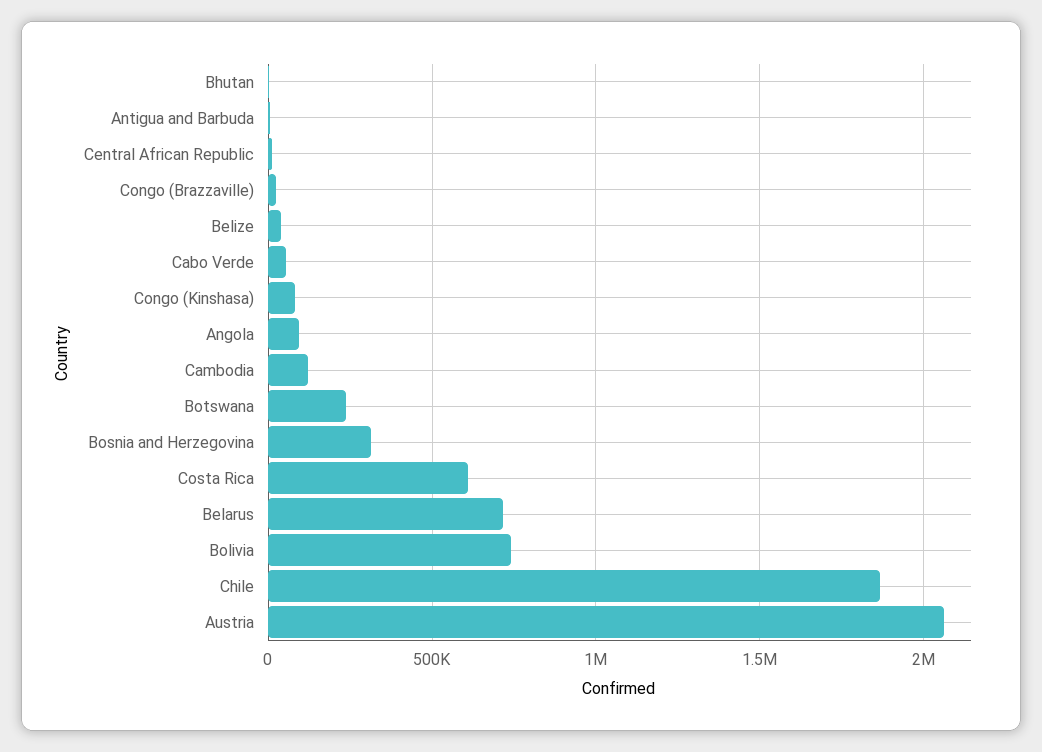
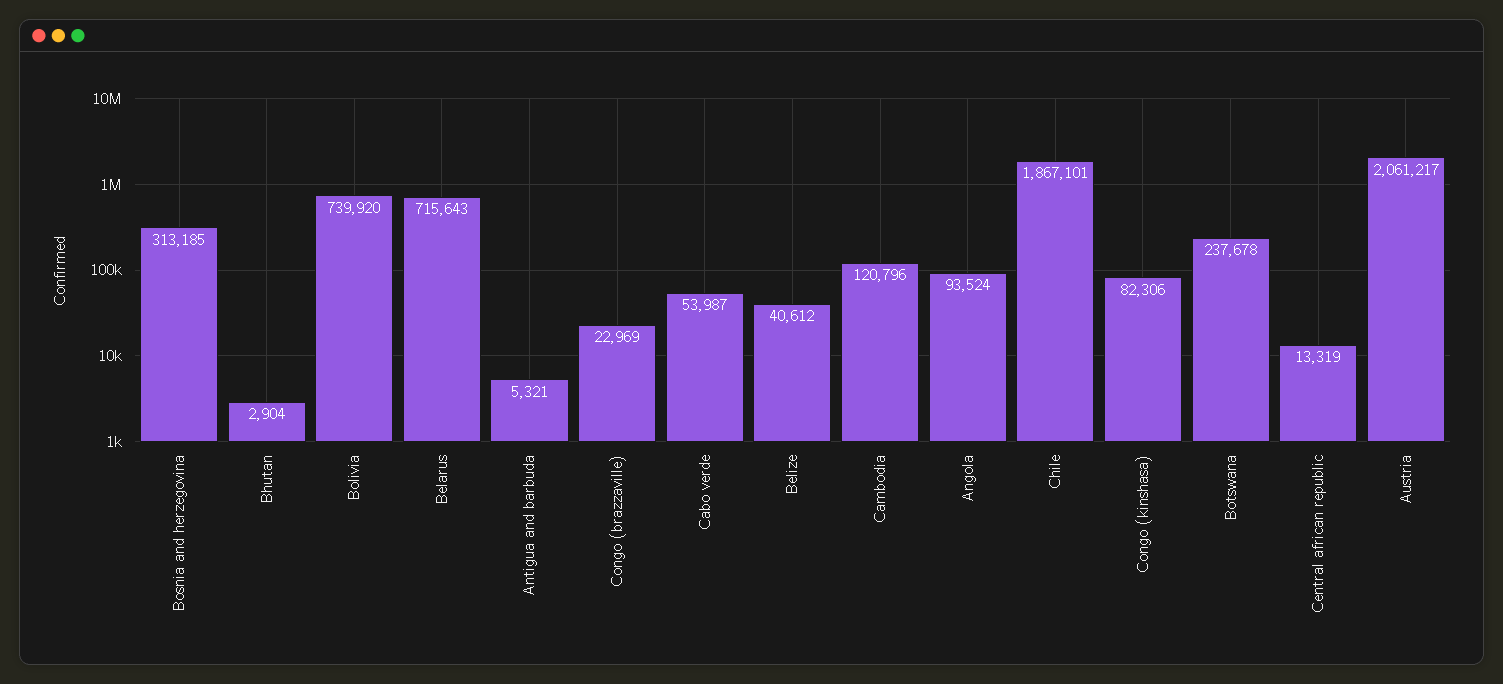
  {
    "Bhutan": 2904,
    "Antigua and Barbuda": 5321,
    "Central African Republic": 13319,
    "Congo (Brazzaville)": 22969,
    "Belize": 40612,
    "Cabo Verde": 53987,
    "Congo (Kinshasa)": 82306,
    "Angola": 93524,
    "Cambodia": 120796,
    "Botswana": 237678,
    "Bosnia and Herzegovina": 313185,
-   "Costa Rica": 600000,
    "Belarus": 715643,
    "Bolivia": 739920,
    "Chile": 1867101,
    "Austria": 2061217
  }

